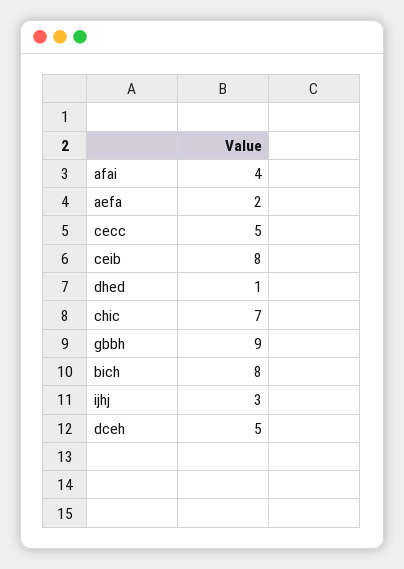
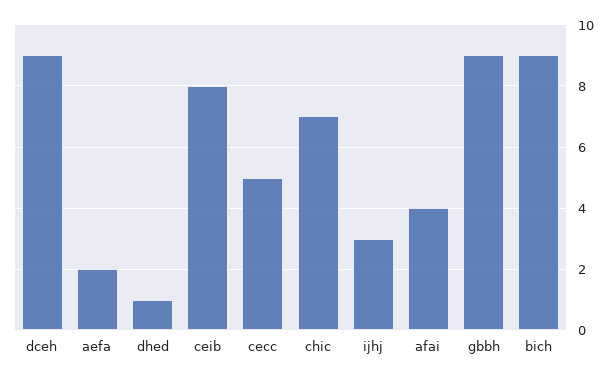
  {
    "afai": 4,
    "aefa": 2,
    "cecc": 5,
    "ceib": 8,
    "dhed": 1,
    "chic": 7,
    "gbbh": 9,
-   "bich": 8,
+   "bich": 9,
    "ijhj": 3,
-   "dceh": 5
+   "dceh": 9
  }

